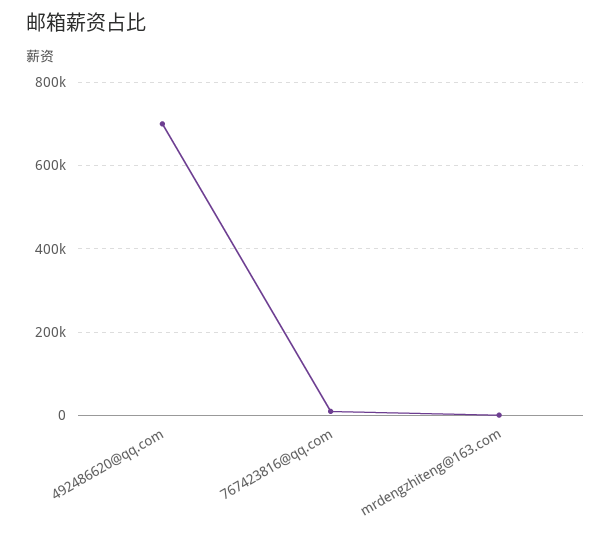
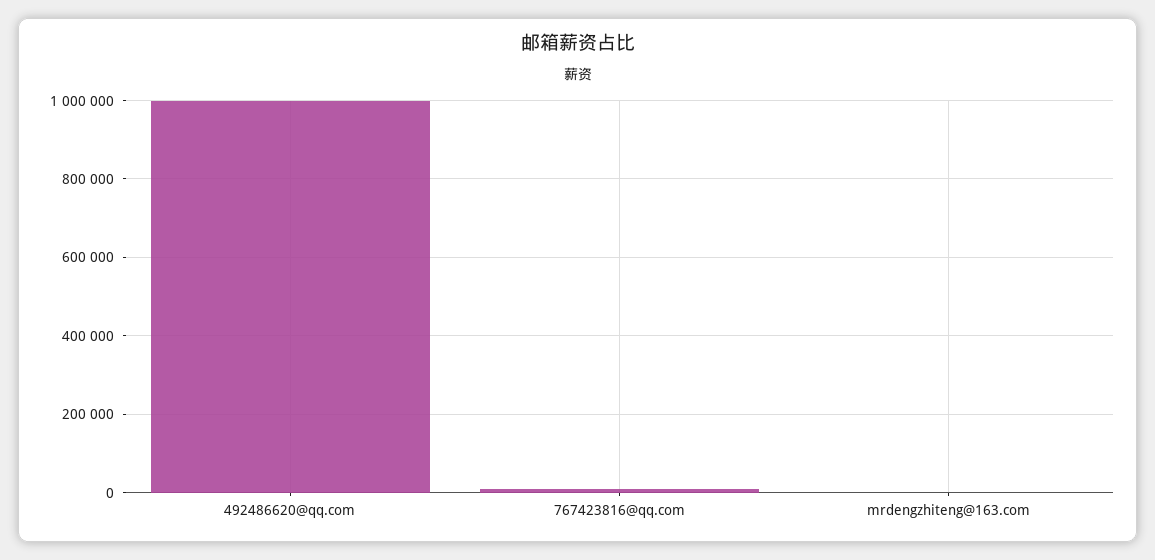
  {
-   "492486620@qq.com": 700000,
+   "492486620@qq.com": 1000000,
    "767423816@qq.com": 20000,
    "mrdengzhiteng@163.com": 0
  }

